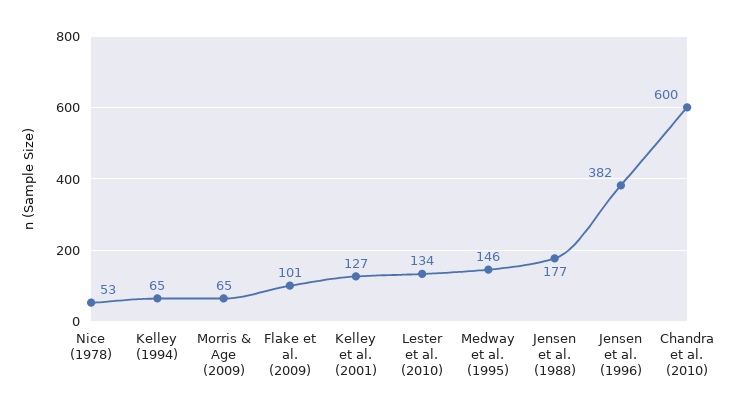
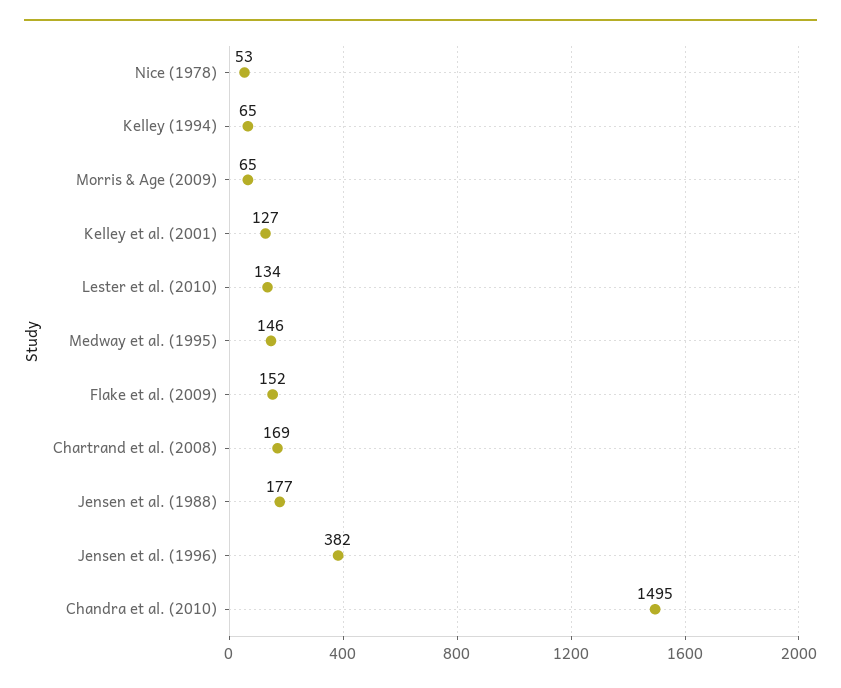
  {
    "Nice (1978)": 53,
    "Kelley (1994)": 65,
    "Morris & Age (2009)": 65,
-   "Flake et al. (2009)": 101,
+   "Flake et al. (2009)": 152,
    "Kelley et al. (2001)": 127,
    "Lester et al. (2010)": 134,
    "Medway et al. (1995)": 146,
    "Jensen et al. (1988)": 177,
    "Jensen et al. (1996)": 382,
-   "Chandra et al. (2010)": 600
+   "Chandra et al. (2010)": 1495,
+   "Chartrand et al. (2008)": 169
  }

